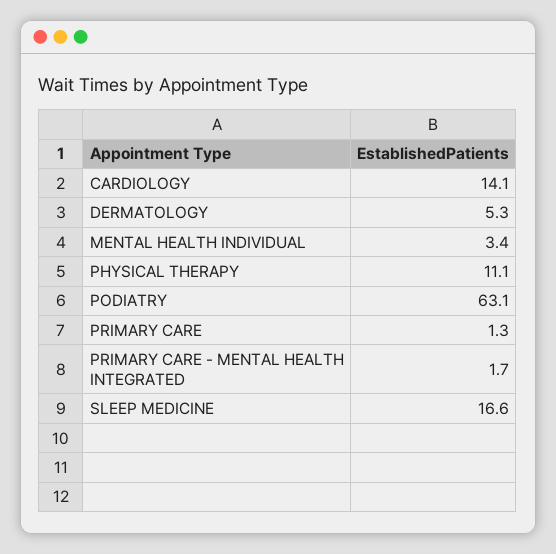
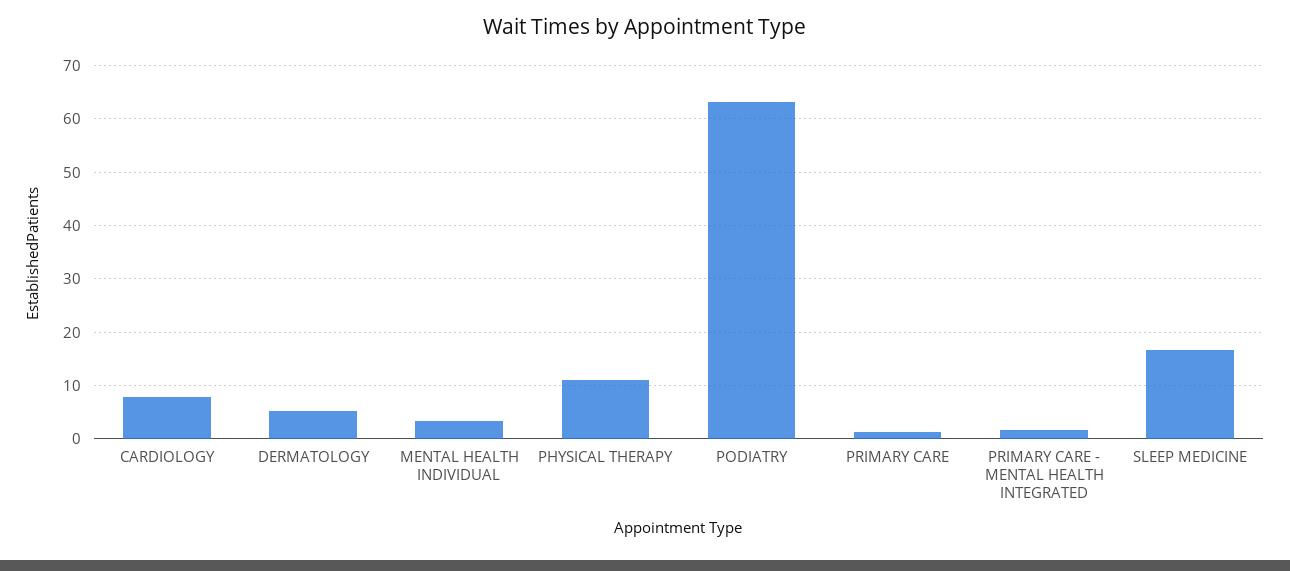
  {
-   "CARDIOLOGY": 14.1,
+   "CARDIOLOGY": 8,
    "DERMATOLOGY": 5.3,
    "MENTAL HEALTH INDIVIDUAL": 3.4,
    "PHYSICAL THERAPY": 11.1,
    "PODIATRY": 63.1,
    "PRIMARY CARE": 1.3,
    "PRIMARY CARE - MENTAL HEALTH INTEGRATED": 1.7,
    "SLEEP MEDICINE": 16.6
  }

